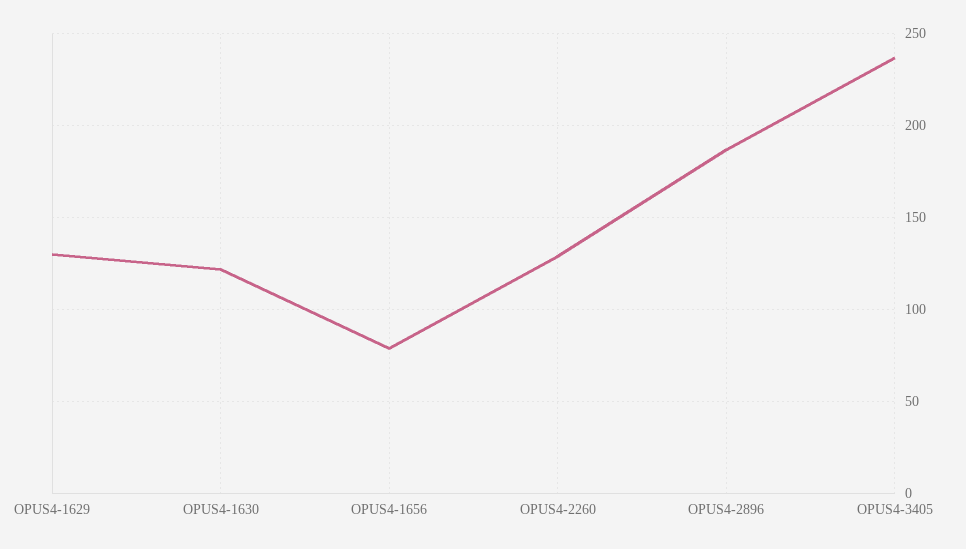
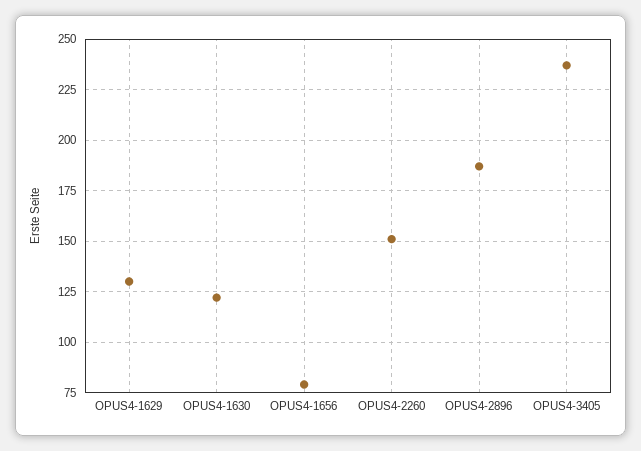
  {
    "OPUS4-1629": 130,
    "OPUS4-1630": 120,
    "OPUS4-1656": 80,
-   "OPUS4-2260": 130,
+   "OPUS4-2260": 150,
    "OPUS4-2896": 185,
    "OPUS4-3405": 235
  }

